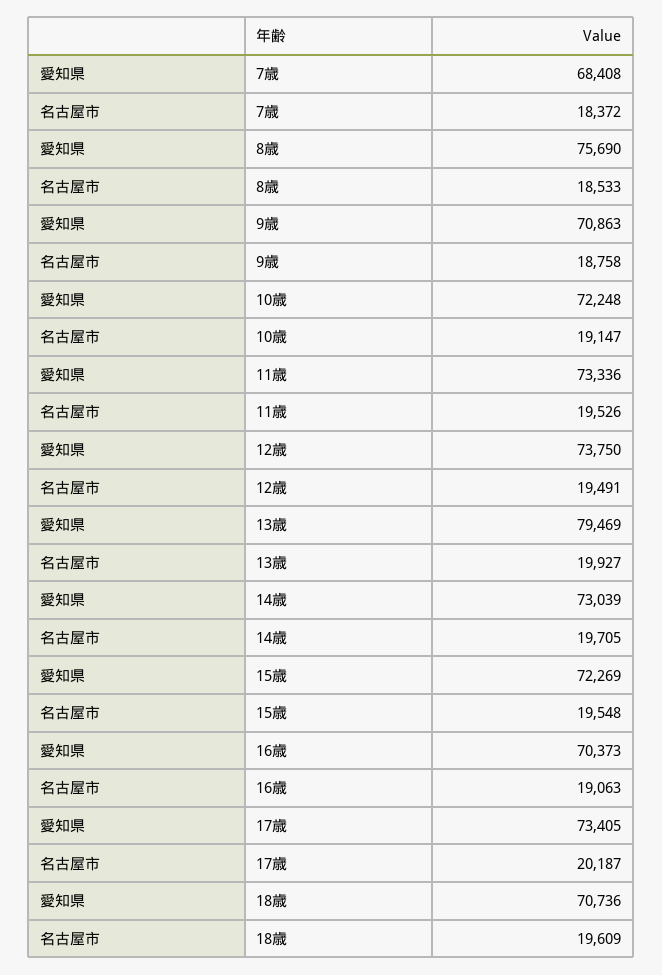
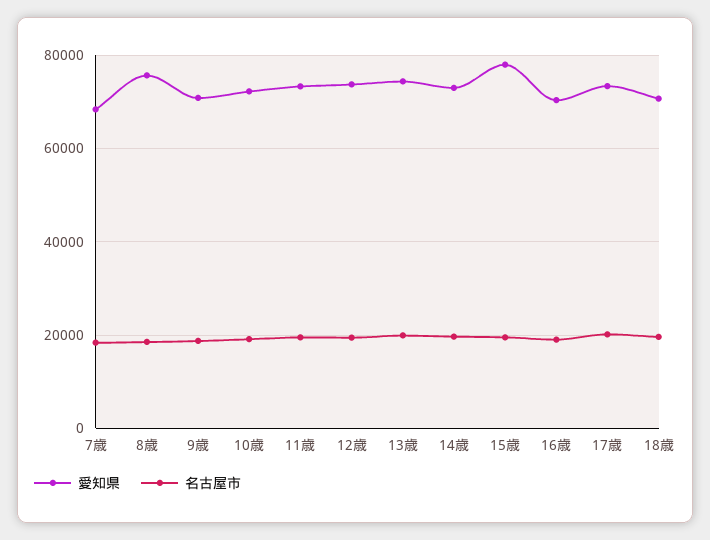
  {
    "愛知県": {
      "7歳": 68408,
      "8歳": 75690,
      "9歳": 70863,
      "10歳": 72248,
      "11歳": 73336,
      "12歳": 73750,
-     "13歳": 79469,
+     "13歳": 74000,
      "14歳": 73039,
-     "15歳": 72269,
+     "15歳": 78000,
      "16歳": 70373,
      "17歳": 73405,
      "18歳": 70736
    },
    "名古屋市": {
      "7歳": 18372,
      "8歳": 18533,
      "9歳": 18758,
      "10歳": 19147,
      "11歳": 19526,
      "12歳": 19491,
      "13歳": 19927,
      "14歳": 19705,
      "15歳": 19548,
      "16歳": 19063,
      "17歳": 20187,
      "18歳": 19609
    }
  }

